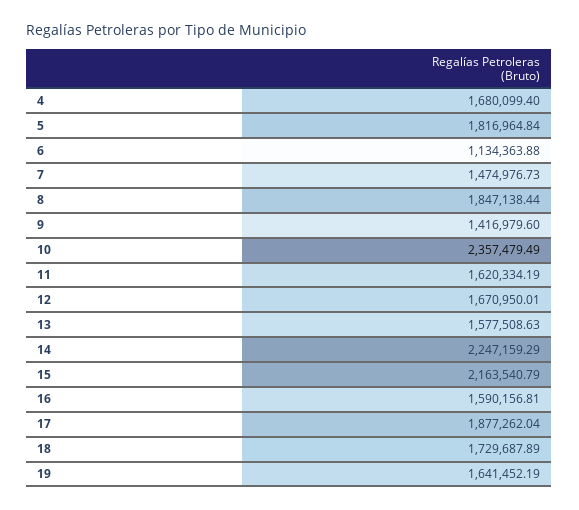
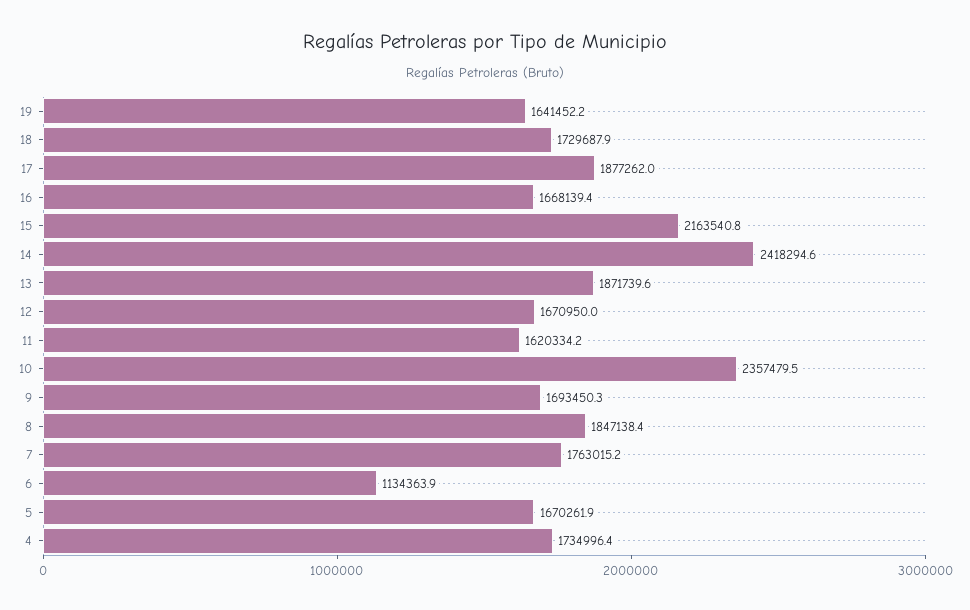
  {
-   "4": 1680099.4,
+   "4": 1734996.4,
-   "5": 1816964.84,
+   "5": 1670261.9,
    "6": 1134363.88,
-   "7": 1474976.73,
+   "7": 1763015.2,
    "8": 1847138.44,
-   "9": 1416979.6,
+   "9": 1693450.3,
    "10": 2357479.49,
    "11": 1620334.19,
    "12": 1670950.01,
-   "13": 1577508.63,
+   "13": 1871739.6,
-   "14": 2247159.29,
+   "14": 2418294.6,
    "15": 2163540.79,
-   "16": 1590156.81,
+   "16": 1668139.4,
    "17": 1877262.04,
    "18": 1729687.89,
    "19": 1641452.19
  }

